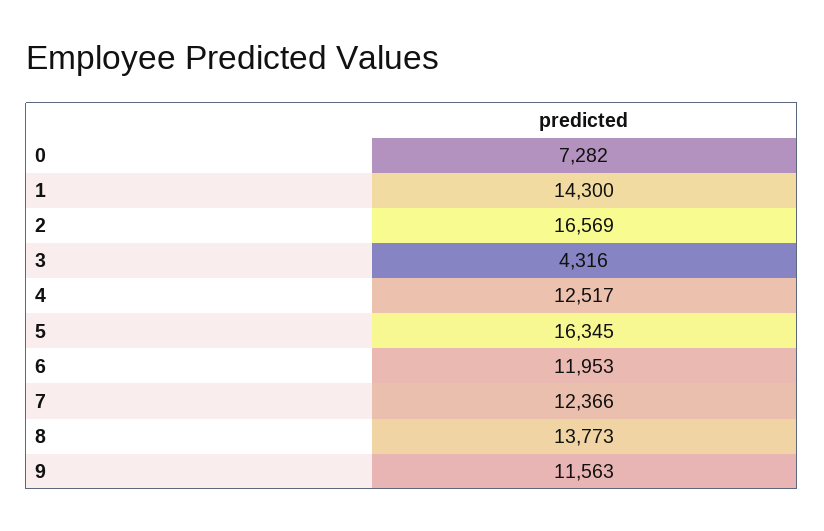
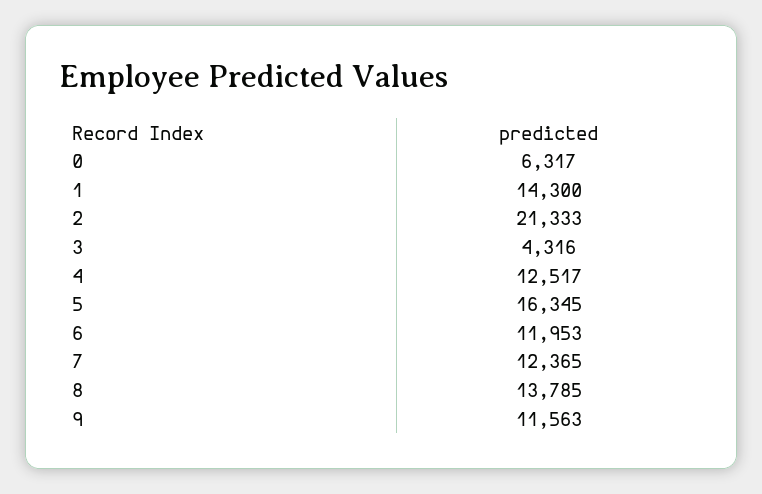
  {
-   "0": 7282,
+   "0": 6317,
    "1": 14300,
-   "2": 16569,
+   "2": 21333,
    "3": 4316,
    "4": 12517,
    "5": 16345,
    "6": 11953,
-   "7": 12366,
+   "7": 12365,
-   "8": 13773,
+   "8": 13785,
    "9": 11563
  }

